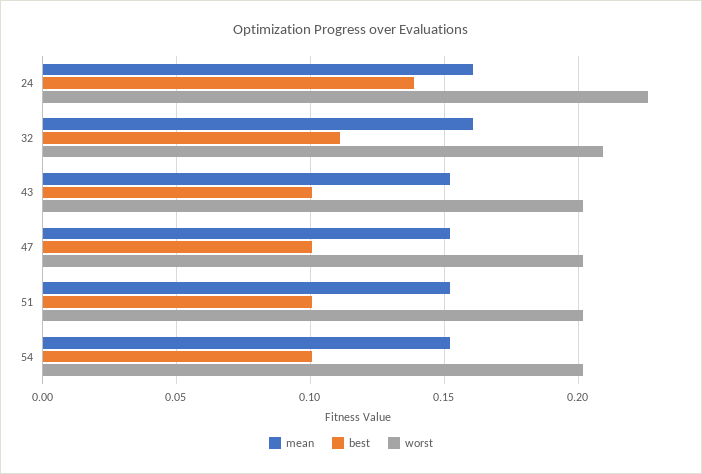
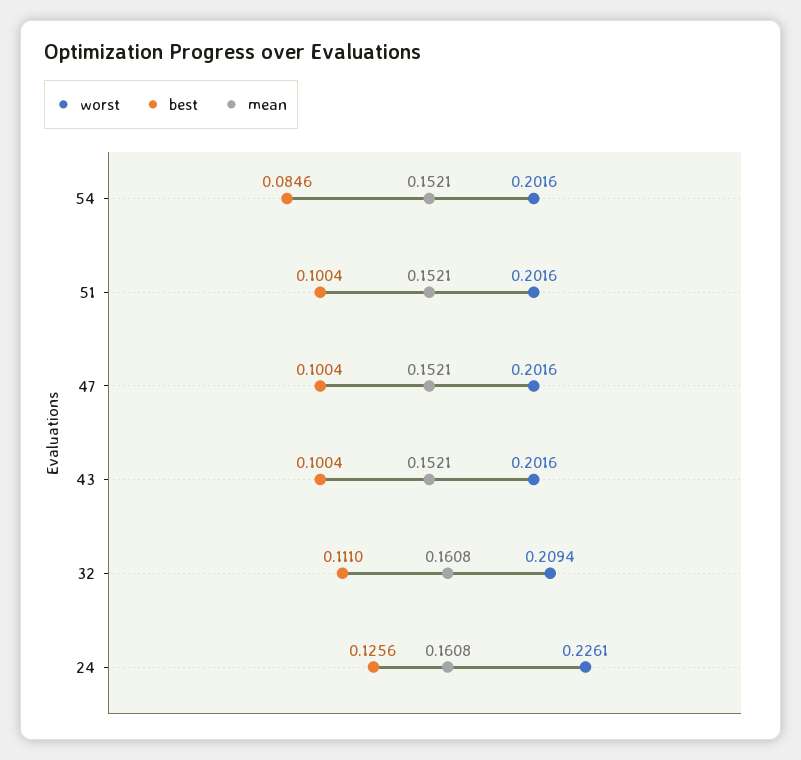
  {
    "mean": {
      "24": 0.1608,
      "32": 0.1608,
      "43": 0.1521,
      "47": 0.1521,
      "51": 0.1521,
      "54": 0.1521
    },
    "best": {
-     "24": 0.14,
+     "24": 0.1256,
      "32": 0.111,
      "43": 0.1004,
      "47": 0.1004,
      "51": 0.1004,
-     "54": 0.1
+     "54": 0.0846
    },
    "worst": {
      "24": 0.2261,
      "32": 0.2094,
      "43": 0.2016,
      "47": 0.2016,
      "51": 0.2016,
      "54": 0.2016
    }
  }

